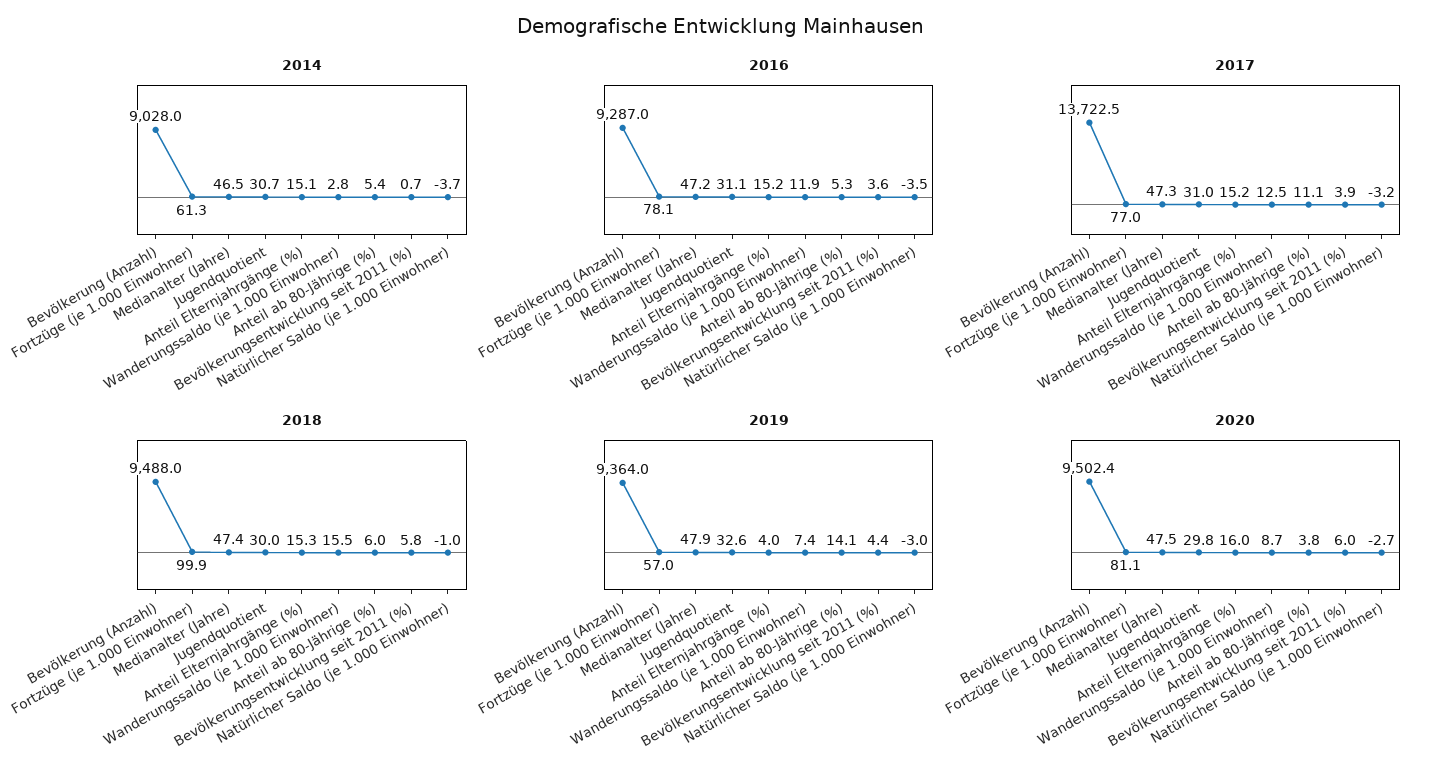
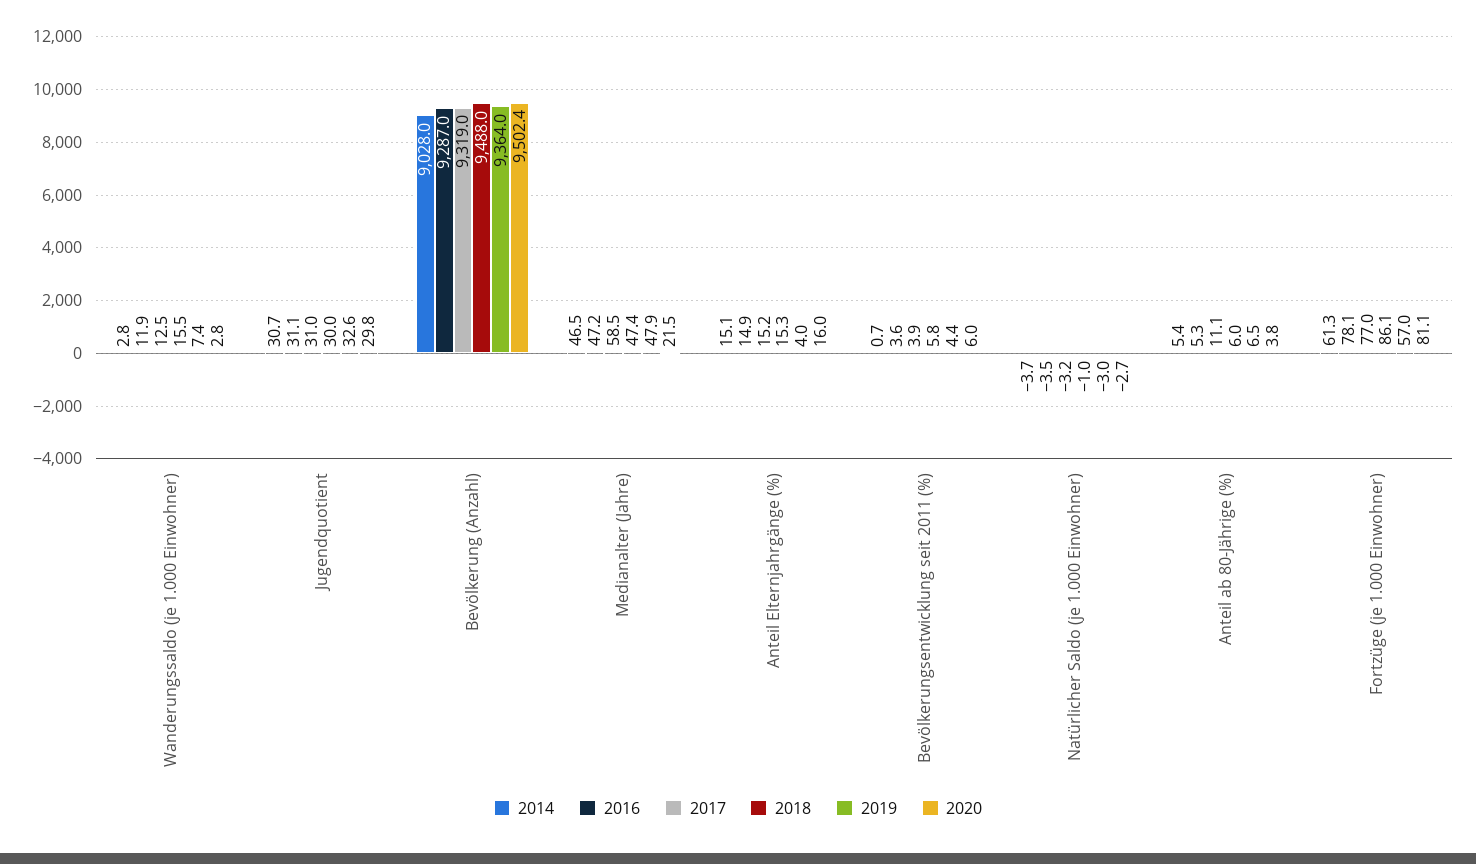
  {
    "2014": {
      "Bevölkerung (Anzahl)": 9028,
      "Fortzüge (je 1.000 Einwohner)": 61.3,
      "Medianalter (Jahre)": 46.5,
      "Jugendquotient": 30.7,
      "Anteil Elternjahrgänge (%)": 15.1,
      "Wanderungssaldo (je 1.000 Einwohner)": 2.8,
      "Anteil ab 80-Jährige (%)": 5.4,
      "Bevölkerungsentwicklung seit 2011 (%)": 0.7,
      "Natürlicher Saldo (je 1.000 Einwohner)": -3.7
    },
    "2016": {
      "Bevölkerung (Anzahl)": 9287,
      "Fortzüge (je 1.000 Einwohner)": 78.1,
      "Medianalter (Jahre)": 47.2,
      "Jugendquotient": 31.1,
-     "Anteil Elternjahrgänge (%)": 15.2,
+     "Anteil Elternjahrgänge (%)": 14.9,
      "Wanderungssaldo (je 1.000 Einwohner)": 11.9,
      "Anteil ab 80-Jährige (%)": 5.3,
      "Bevölkerungsentwicklung seit 2011 (%)": 3.6,
      "Natürlicher Saldo (je 1.000 Einwohner)": -3.5
    },
    "2017": {
-     "Bevölkerung (Anzahl)": 13722.5,
+     "Bevölkerung (Anzahl)": 9319,
      "Fortzüge (je 1.000 Einwohner)": 77,
-     "Medianalter (Jahre)": 47.3,
+     "Medianalter (Jahre)": 58.5,
      "Jugendquotient": 31,
      "Anteil Elternjahrgänge (%)": 15.2,
      "Wanderungssaldo (je 1.000 Einwohner)": 12.5,
      "Anteil ab 80-Jährige (%)": 11.1,
      "Bevölkerungsentwicklung seit 2011 (%)": 3.9,
      "Natürlicher Saldo (je 1.000 Einwohner)": -3.2
    },
    "2018": {
      "Bevölkerung (Anzahl)": 9488,
-     "Fortzüge (je 1.000 Einwohner)": 99.9,
+     "Fortzüge (je 1.000 Einwohner)": 86.1,
      "Medianalter (Jahre)": 47.4,
      "Jugendquotient": 30,
      "Anteil Elternjahrgänge (%)": 15.3,
      "Wanderungssaldo (je 1.000 Einwohner)": 15.5,
      "Anteil ab 80-Jährige (%)": 6,
      "Bevölkerungsentwicklung seit 2011 (%)": 5.8,
      "Natürlicher Saldo (je 1.000 Einwohner)": -1
    },
    "2019": {
      "Bevölkerung (Anzahl)": 9364,
      "Fortzüge (je 1.000 Einwohner)": 57,
      "Medianalter (Jahre)": 47.9,
      "Jugendquotient": 32.6,
      "Anteil Elternjahrgänge (%)": 4,
      "Wanderungssaldo (je 1.000 Einwohner)": 7.4,
-     "Anteil ab 80-Jährige (%)": 14.1,
+     "Anteil ab 80-Jährige (%)": 6.5,
      "Bevölkerungsentwicklung seit 2011 (%)": 4.4,
      "Natürlicher Saldo (je 1.000 Einwohner)": -3
    },
    "2020": {
      "Bevölkerung (Anzahl)": 9502.4,
      "Fortzüge (je 1.000 Einwohner)": 81.1,
-     "Medianalter (Jahre)": 47.5,
+     "Medianalter (Jahre)": 21.5,
      "Jugendquotient": 29.8,
      "Anteil Elternjahrgänge (%)": 16,
-     "Wanderungssaldo (je 1.000 Einwohner)": 8.7,
+     "Wanderungssaldo (je 1.000 Einwohner)": 2.8,
      "Anteil ab 80-Jährige (%)": 3.8,
      "Bevölkerungsentwicklung seit 2011 (%)": 6,
      "Natürlicher Saldo (je 1.000 Einwohner)": -2.7
    }
  }

